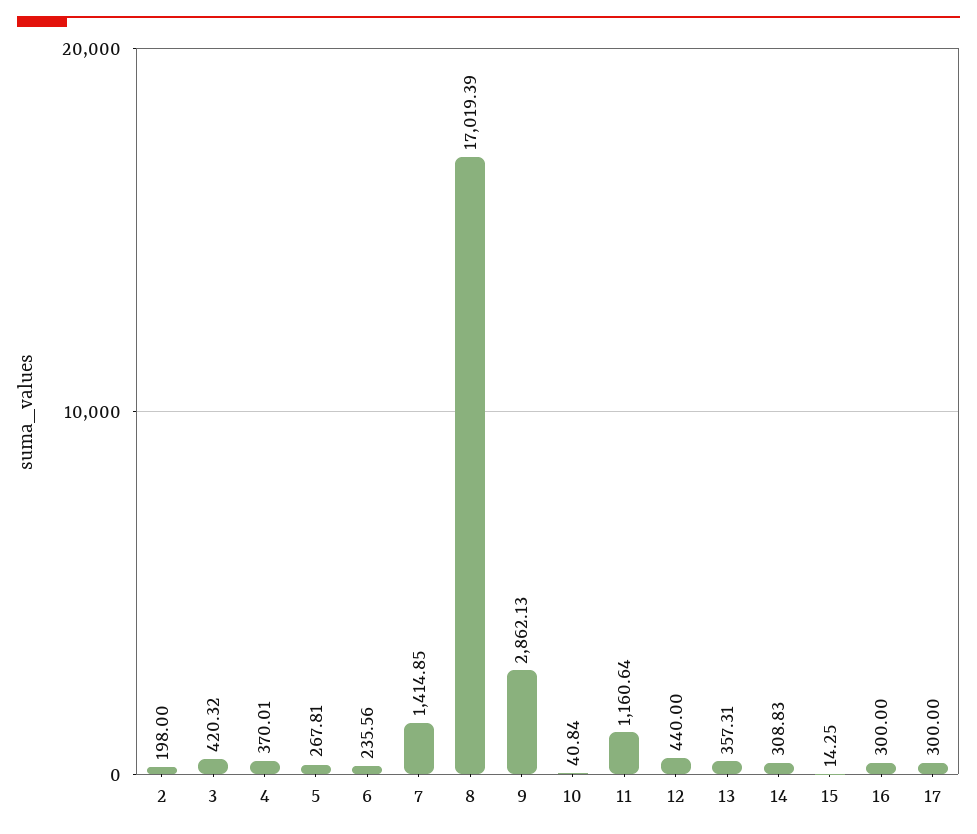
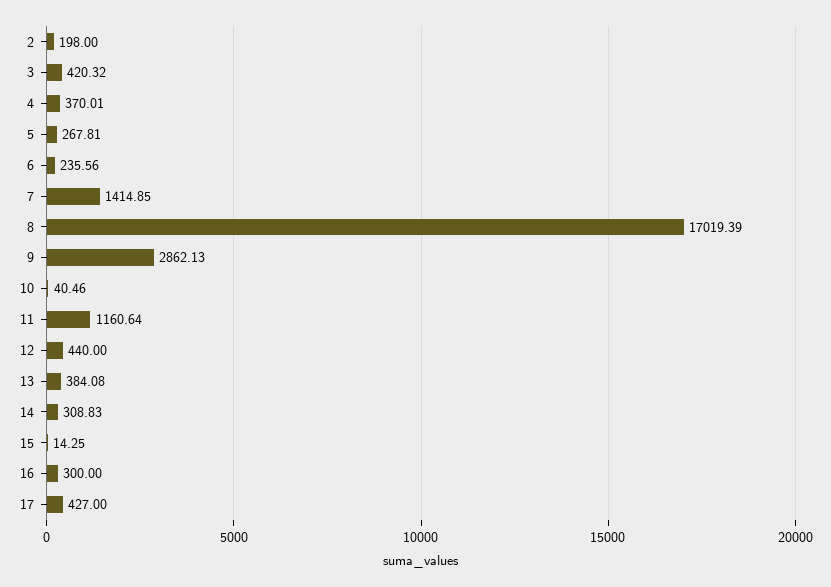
  {
    "2": 198,
    "3": 420.32,
    "4": 370.01,
    "5": 267.81,
    "6": 235.56,
    "7": 1414.85,
    "8": 17019.39,
    "9": 2862.13,
-   "10": 40.84,
+   "10": 40.46,
    "11": 1160.64,
    "12": 440,
-   "13": 357.31,
+   "13": 384.08,
    "14": 308.83,
    "15": 14.25,
    "16": 300,
-   "17": 300
+   "17": 427
  }

